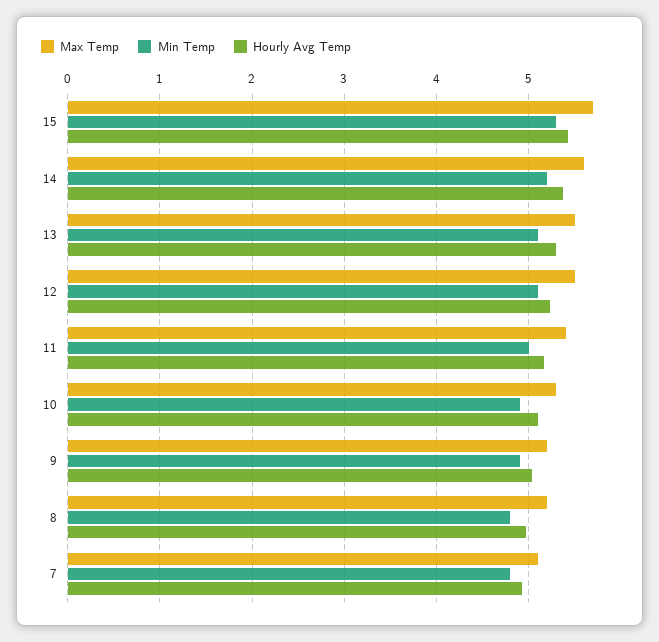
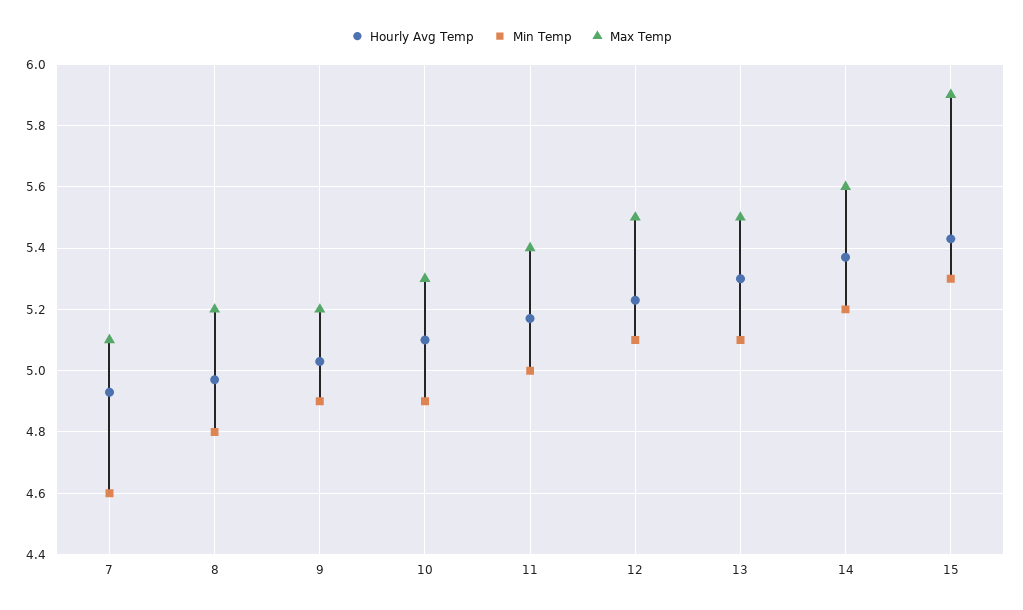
  {
    "Max Temp": {
-     "15": 5.7,
+     "15": 5.9,
      "14": 5.6,
      "13": 5.5,
      "12": 5.5,
      "11": 5.4,
      "10": 5.3,
      "9": 5.2,
      "8": 5.2,
      "7": 5.1
    },
    "Min Temp": {
      "15": 5.3,
      "14": 5.2,
      "13": 5.1,
      "12": 5.1,
      "11": 5,
      "10": 4.9,
      "9": 4.9,
      "8": 4.8,
-     "7": 4.8
+     "7": 4.6
    },
    "Hourly Avg Temp": {
      "15": 5.45,
      "14": 5.35,
      "13": 5.3,
      "12": 5.25,
      "11": 5.15,
      "10": 5.1,
      "9": 5.05,
      "8": 4.95,
      "7": 4.95
    }
  }

